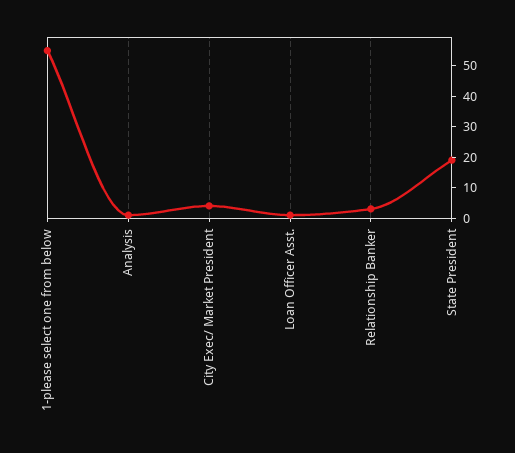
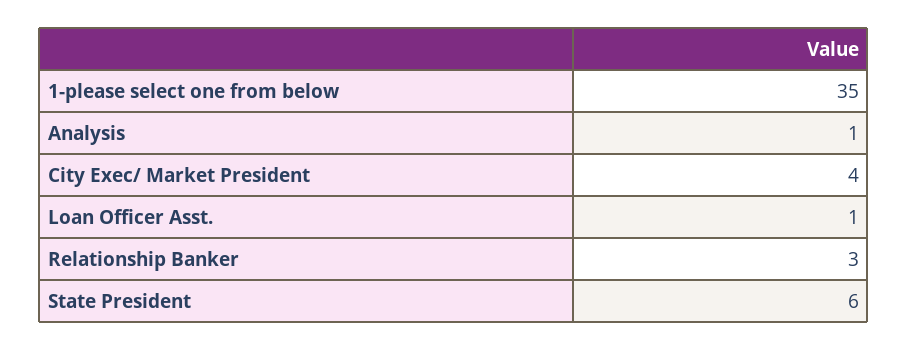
  {
-   "1-please select one from below": 55,
+   "1-please select one from below": 35,
    "Analysis": 1,
    "City Exec/ Market President": 4,
    "Loan Officer Asst.": 1,
    "Relationship Banker": 3,
-   "State President": 20
+   "State President": 6
  }

